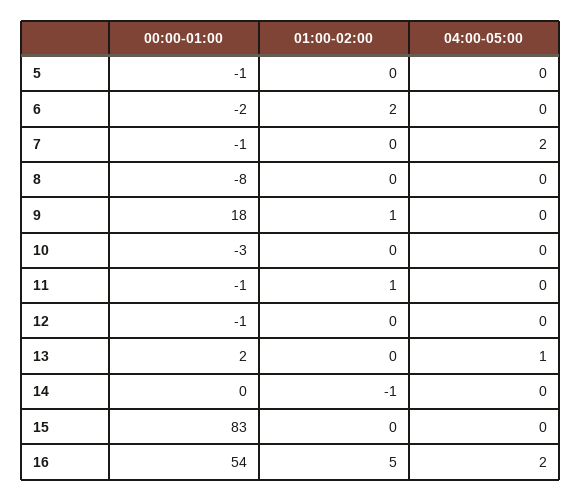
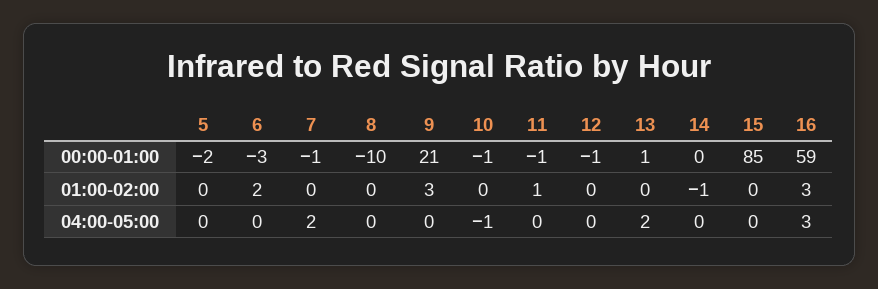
  {
    "00:00-01:00": {
-     "5": -1,
+     "5": -2,
-     "6": -2,
+     "6": -3,
      "7": -1,
-     "8": -8,
+     "8": -10,
-     "9": 18,
+     "9": 21,
-     "10": -3,
+     "10": -1,
      "11": -1,
      "12": -1,
-     "13": 2,
+     "13": 1,
      "14": 0,
-     "15": 83,
+     "15": 85,
-     "16": 54
+     "16": 59
    },
    "01:00-02:00": {
      "5": 0,
      "6": 2,
      "7": 0,
      "8": 0,
-     "9": 1,
+     "9": 3,
      "10": 0,
      "11": 1,
      "12": 0,
      "13": 0,
      "14": -1,
      "15": 0,
-     "16": 5
+     "16": 3
    },
    "04:00-05:00": {
      "5": 0,
      "6": 0,
      "7": 2,
      "8": 0,
      "9": 0,
-     "10": 0,
+     "10": -1,
      "11": 0,
      "12": 0,
-     "13": 1,
+     "13": 2,
      "14": 0,
      "15": 0,
-     "16": 2
+     "16": 3
    }
  }

